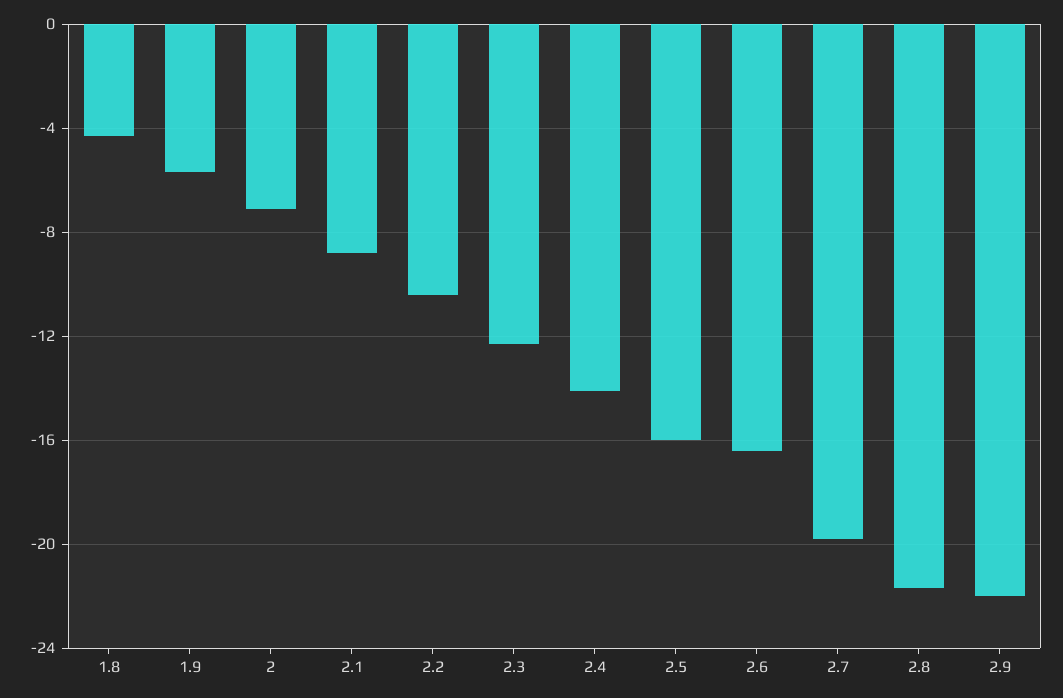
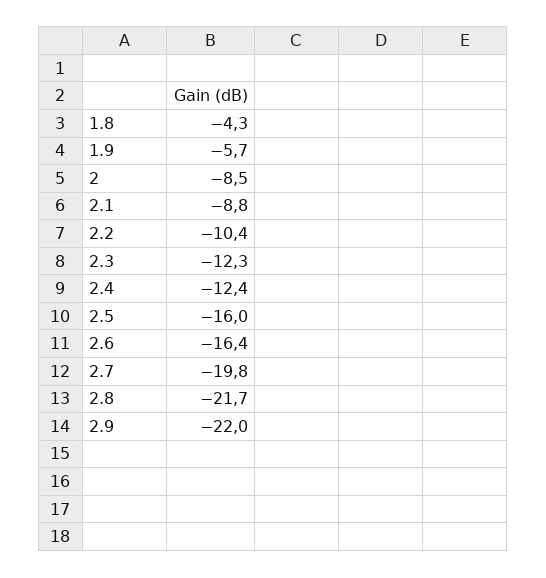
  {
    "1.8": -4.3,
    "1.9": -5.7,
-   "2": -7,
+   "2": -8.5,
    "2.1": -8.8,
    "2.2": -10.4,
    "2.3": -12.3,
-   "2.4": -14,
+   "2.4": -12.4,
    "2.5": -16,
    "2.6": -16.4,
    "2.7": -19.8,
    "2.8": -21.7,
    "2.9": -22
  }

